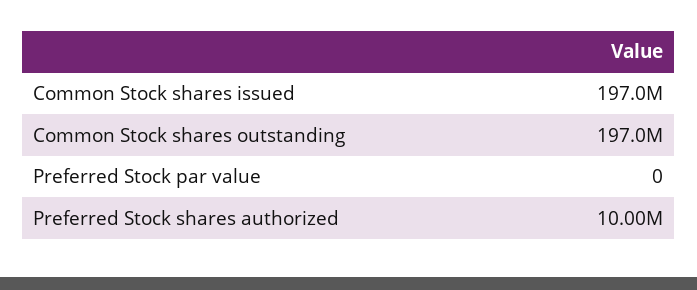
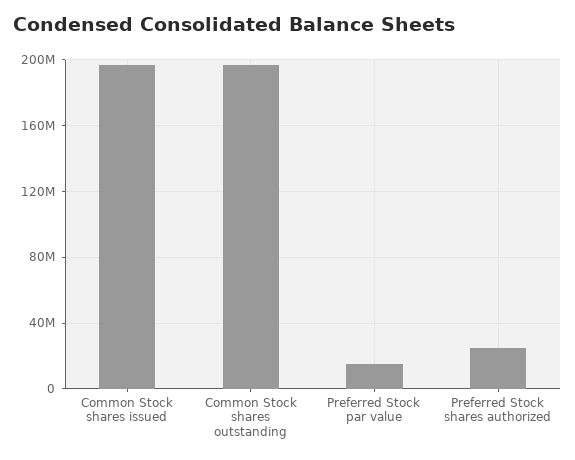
  {
    "Common Stock shares issued": 197000000,
    "Common Stock shares outstanding": 197000000,
-   "Preferred Stock par value": 0,
+   "Preferred Stock par value": 15000000,
-   "Preferred Stock shares authorized": 10000000
+   "Preferred Stock shares authorized": 25000000
  }

